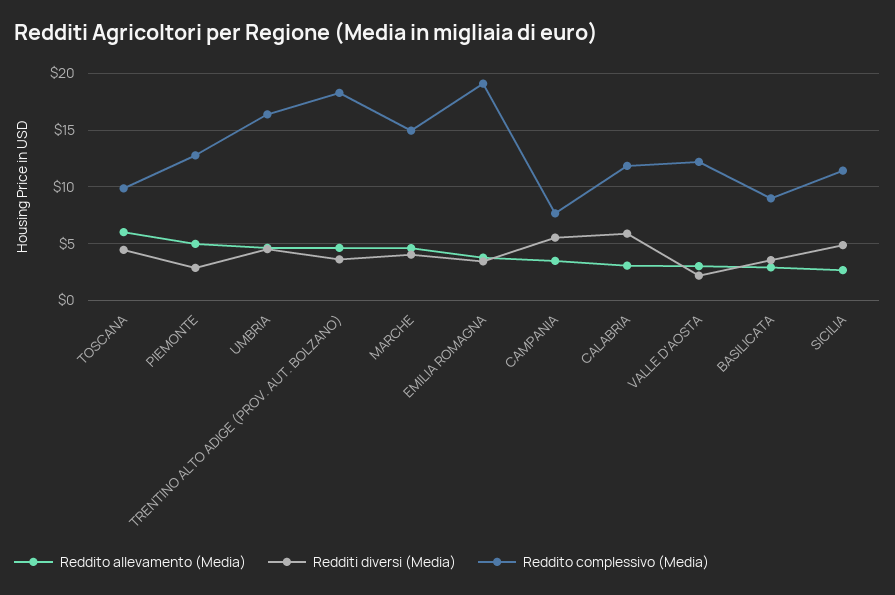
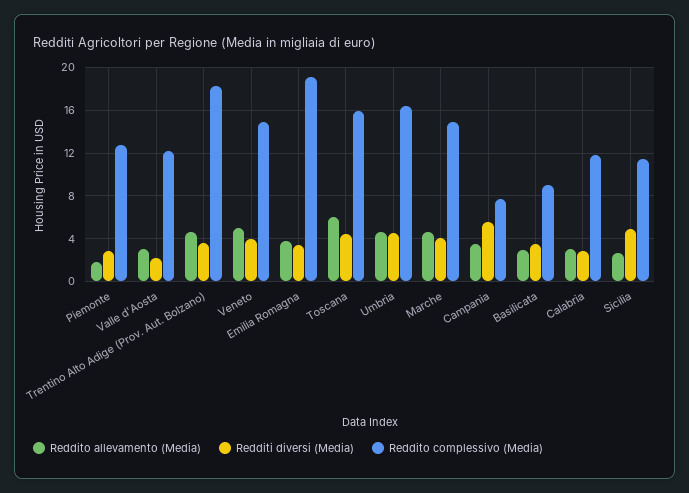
  {
    "Reddito allevamento (Media)": {
      "TOSCANA": 6,
-     "PIEMONTE": 5,
+     "PIEMONTE": 2,
      "UMBRIA": 5,
      "TRENTINO ALTO ADIGE (PROV. AUT. BOLZANO)": 5,
      "MARCHE": 5,
      "EMILIA ROMAGNA": 4,
      "CAMPANIA": 3,
      "CALABRIA": 3,
      "VALLE D'AOSTA": 3,
      "BASILICATA": 3,
-     "SICILIA": 3
+     "SICILIA": 3,
+     "Veneto": 5
    },
    "Redditi diversi (Media)": {
      "TOSCANA": 4,
      "PIEMONTE": 3,
      "UMBRIA": 5,
      "TRENTINO ALTO ADIGE (PROV. AUT. BOLZANO)": 4,
      "MARCHE": 4,
      "EMILIA ROMAGNA": 3,
      "CAMPANIA": 6,
-     "CALABRIA": 6,
+     "CALABRIA": 3,
      "VALLE D'AOSTA": 2,
      "BASILICATA": 4,
-     "SICILIA": 5
+     "SICILIA": 5,
+     "Veneto": 4
    },
    "Reddito complessivo (Media)": {
-     "TOSCANA": 10,
+     "TOSCANA": 16,
      "PIEMONTE": 13,
      "UMBRIA": 16,
      "TRENTINO ALTO ADIGE (PROV. AUT. BOLZANO)": 18,
      "MARCHE": 15,
      "EMILIA ROMAGNA": 19,
      "CAMPANIA": 8,
      "CALABRIA": 12,
      "VALLE D'AOSTA": 12,
      "BASILICATA": 9,
-     "SICILIA": 11
+     "SICILIA": 11,
+     "Veneto": 15
    }
  }

